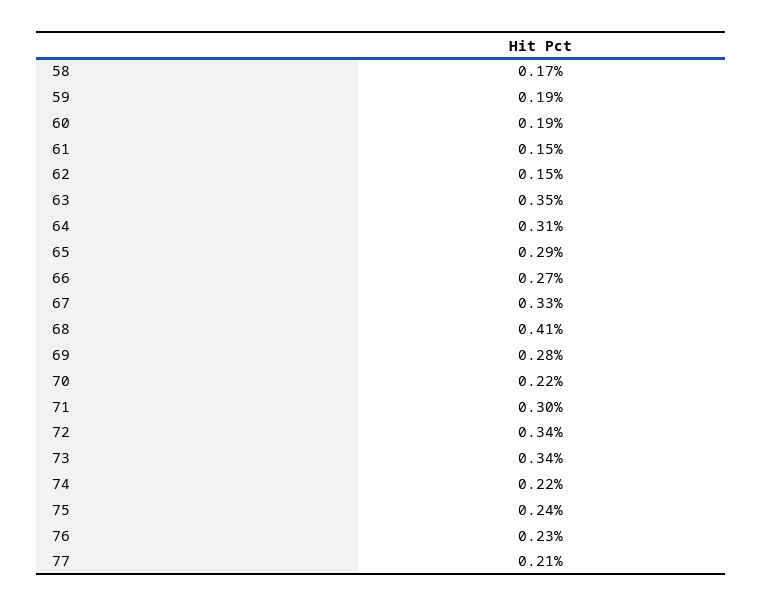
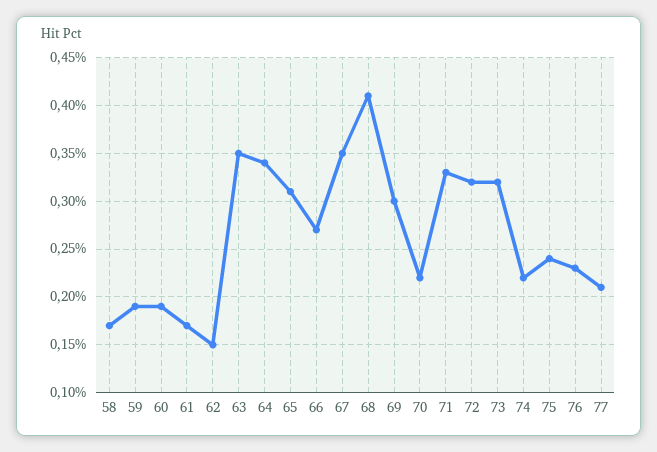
  {
    "58": 0.17,
    "59": 0.19,
    "60": 0.19,
-   "61": 0.15,
+   "61": 0.17,
    "62": 0.15,
    "63": 0.35,
-   "64": 0.31,
+   "64": 0.34,
-   "65": 0.29,
+   "65": 0.31,
    "66": 0.27,
-   "67": 0.33,
+   "67": 0.35,
    "68": 0.41,
-   "69": 0.28,
+   "69": 0.3,
    "70": 0.22,
-   "71": 0.3,
+   "71": 0.33,
-   "72": 0.34,
+   "72": 0.32,
-   "73": 0.34,
+   "73": 0.32,
    "74": 0.22,
    "75": 0.24,
    "76": 0.23,
    "77": 0.21
  }

